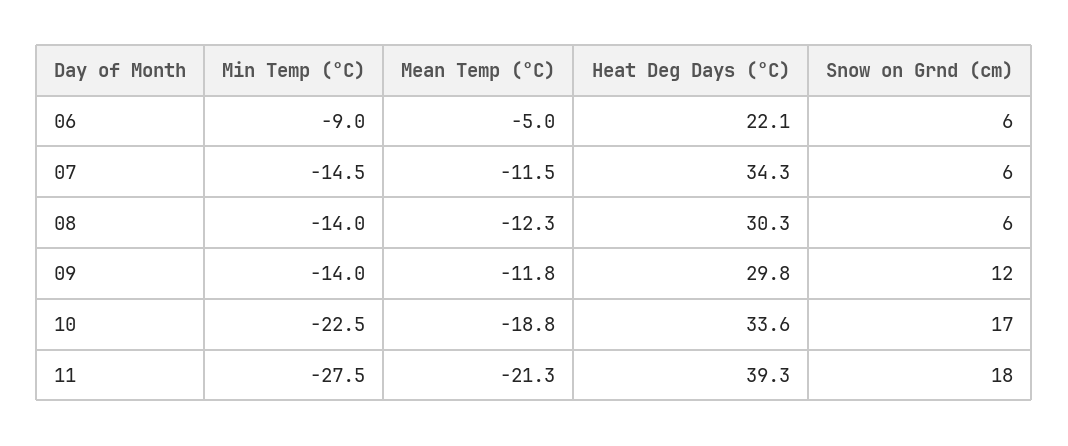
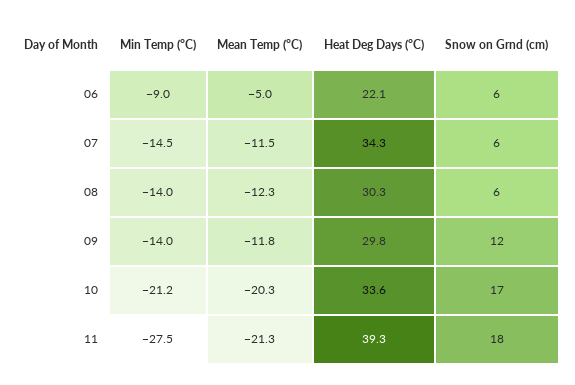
  {
    "Min Temp (°C)": {
      "06": -9,
      "07": -14.5,
      "08": -14,
      "09": -14,
-     "10": -22.5,
+     "10": -21.2,
      "11": -27.5
    },
    "Mean Temp (°C)": {
      "06": -5,
      "07": -11.5,
      "08": -12.3,
      "09": -11.8,
-     "10": -18.8,
+     "10": -20.3,
      "11": -21.3
    },
    "Heat Deg Days (°C)": {
      "06": 22.1,
      "07": 34.3,
      "08": 30.3,
      "09": 29.8,
      "10": 33.6,
      "11": 39.3
    },
    "Snow on Grnd (cm)": {
      "06": 6,
      "07": 6,
      "08": 6,
      "09": 12,
      "10": 17,
      "11": 18
    }
  }

